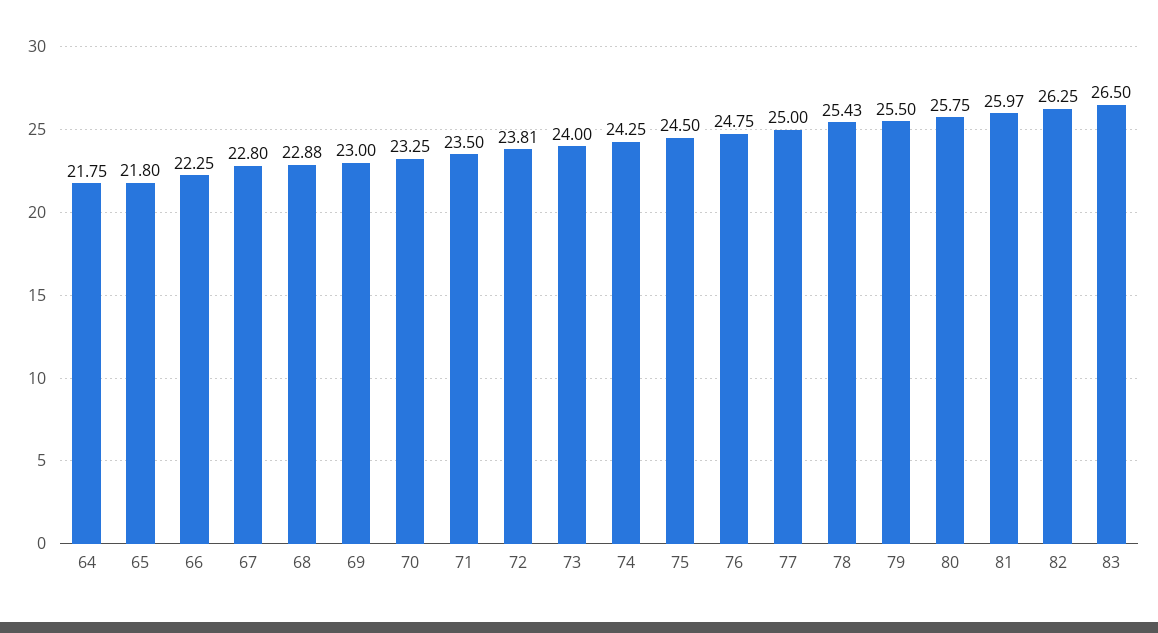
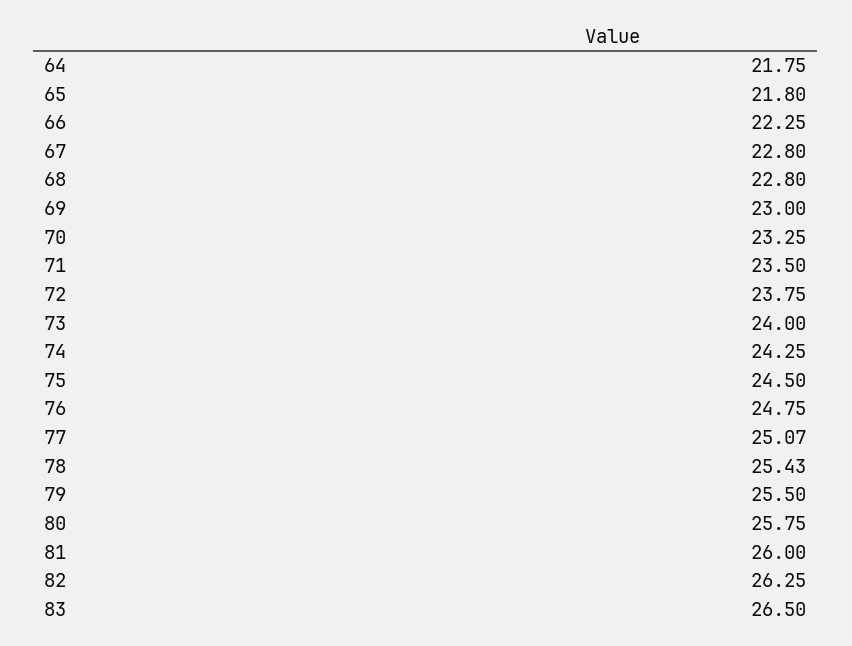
  {
    "64": 21.75,
    "65": 21.8,
    "66": 22.25,
    "67": 22.8,
-   "68": 22.88,
+   "68": 22.8,
    "69": 23,
    "70": 23.25,
    "71": 23.5,
-   "72": 23.81,
+   "72": 23.75,
    "73": 24,
    "74": 24.25,
    "75": 24.5,
    "76": 24.75,
-   "77": 25,
+   "77": 25.07,
    "78": 25.43,
    "79": 25.5,
    "80": 25.75,
-   "81": 25.97,
+   "81": 26,
    "82": 26.25,
    "83": 26.5
  }

